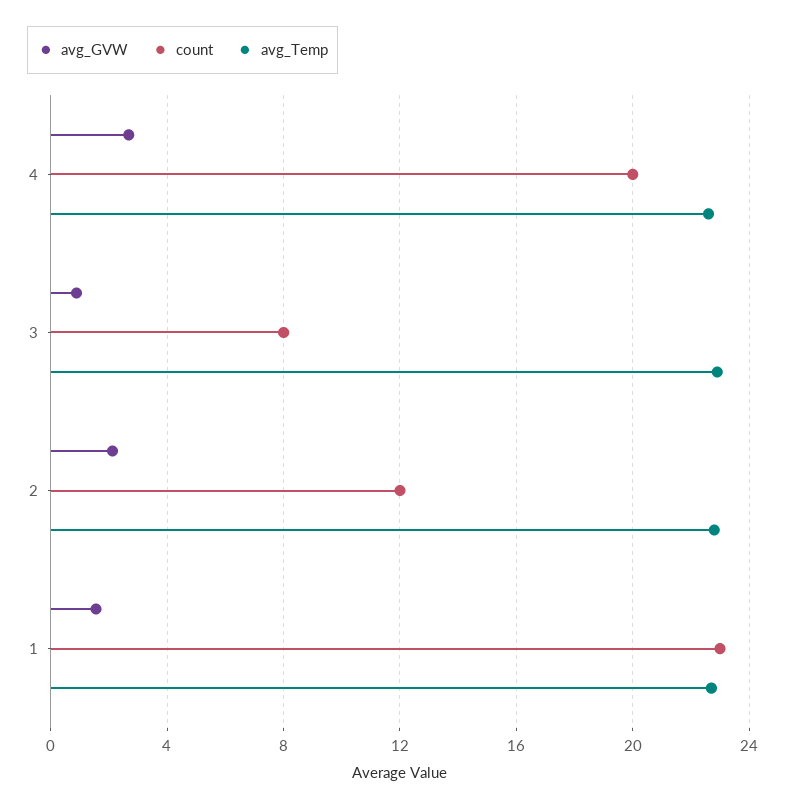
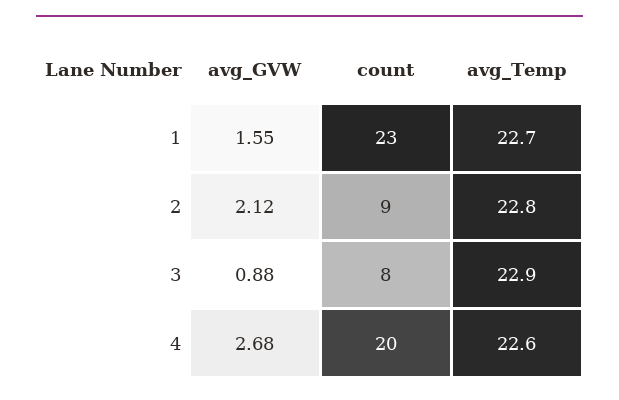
  {
    "avg_GVW": {
      "4": 2.68,
      "3": 0.88,
      "2": 2.12,
      "1": 1.55
    },
    "count": {
      "4": 20,
      "3": 8,
-     "2": 12,
+     "2": 9,
      "1": 23
    },
    "avg_Temp": {
      "4": 22.6,
      "3": 22.9,
      "2": 22.8,
      "1": 22.7
    }
  }

